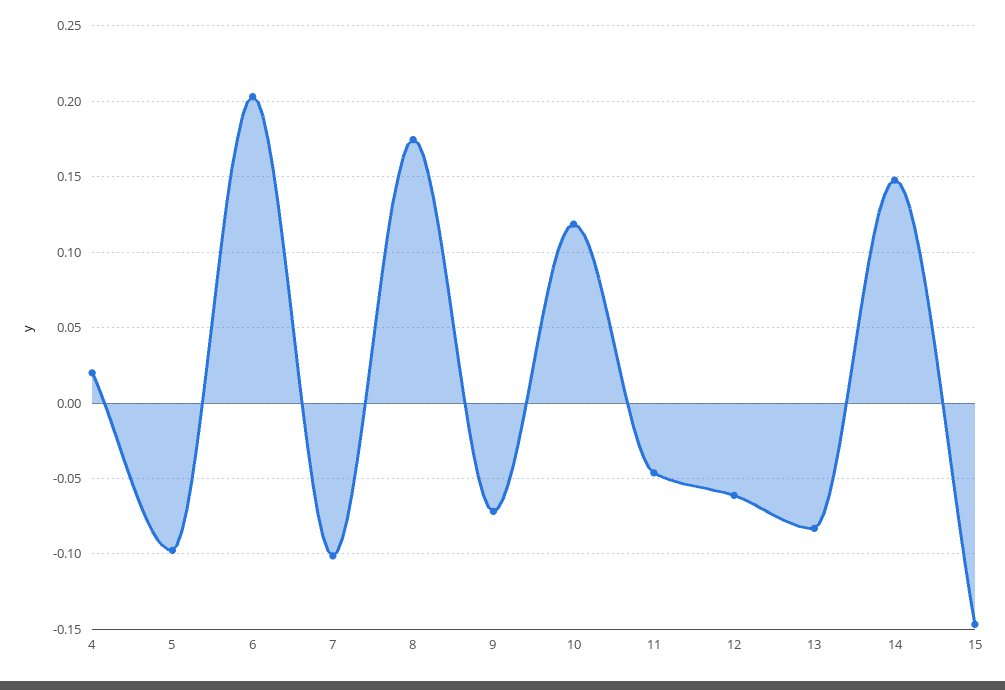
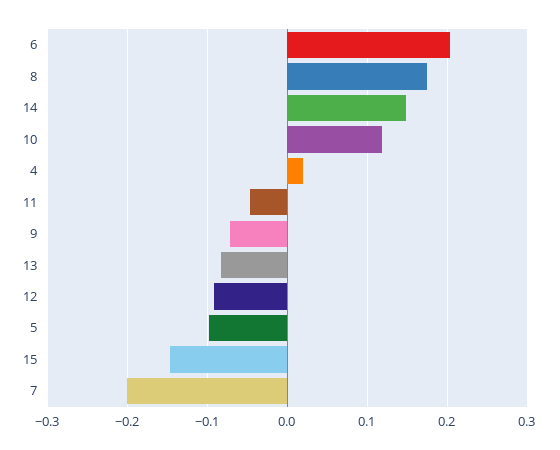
  {
    "4": 0.02,
    "5": -0.1,
    "6": 0.205,
-   "7": -0.1,
+   "7": -0.2,
    "8": 0.175,
    "9": -0.07,
    "10": 0.12,
    "11": -0.045,
-   "12": -0.06,
+   "12": -0.09,
    "13": -0.085,
    "14": 0.15,
    "15": -0.145
  }

